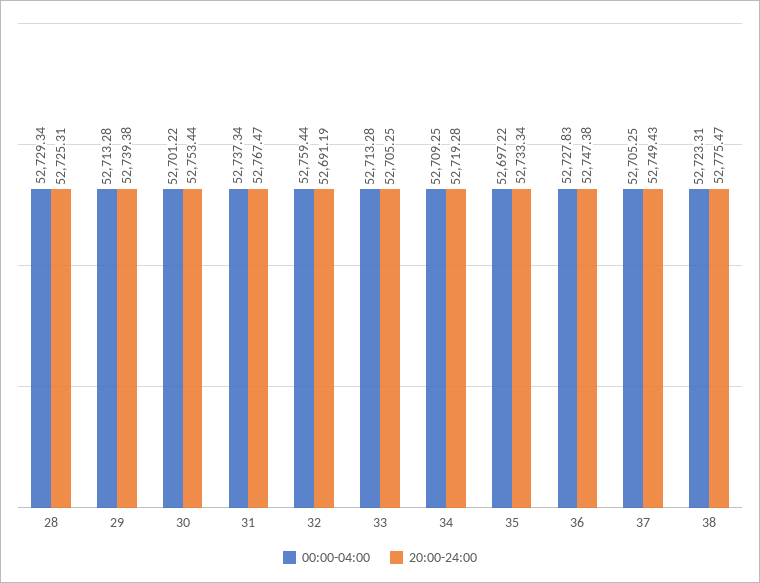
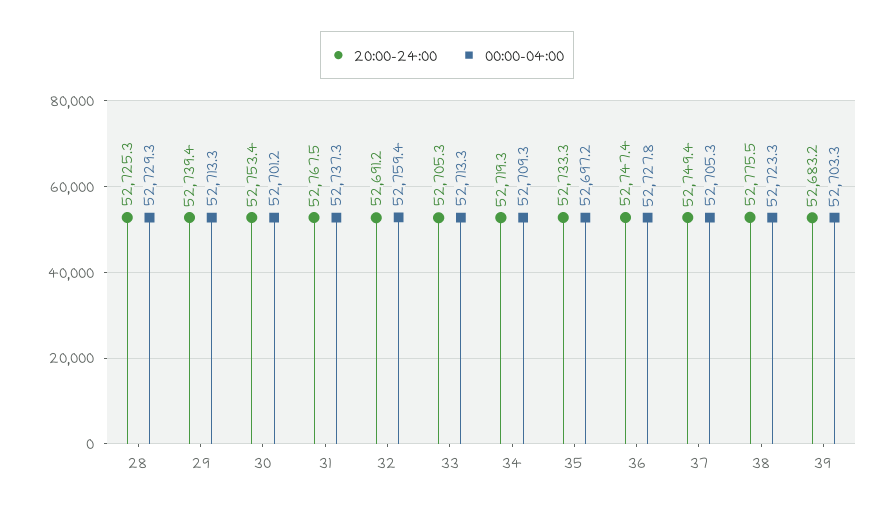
  {
    "00:00-04:00": {
      "28": 52729.34,
      "29": 52713.28,
      "30": 52701.22,
      "31": 52737.34,
      "32": 52759.44,
      "33": 52713.28,
      "34": 52709.25,
      "35": 52697.22,
      "36": 52727.83,
      "37": 52705.25,
-     "38": 52723.31
+     "38": 52723.31,
+     "39": 52703.3
    },
    "20:00-24:00": {
      "28": 52725.31,
      "29": 52739.38,
      "30": 52753.44,
      "31": 52767.47,
      "32": 52691.19,
      "33": 52705.25,
      "34": 52719.28,
      "35": 52733.34,
      "36": 52747.38,
      "37": 52749.43,
-     "38": 52775.47
+     "38": 52775.47,
+     "39": 52683.2
    }
  }

